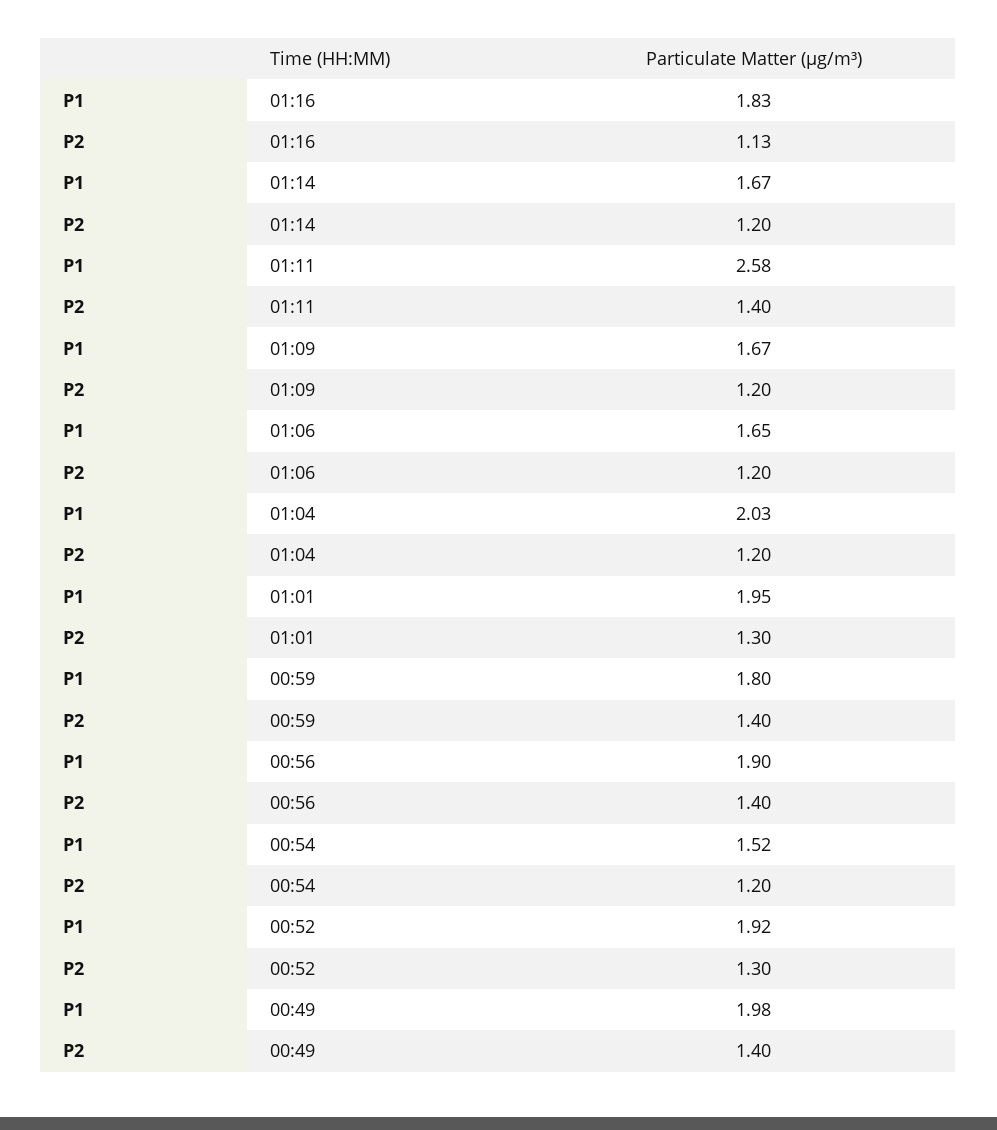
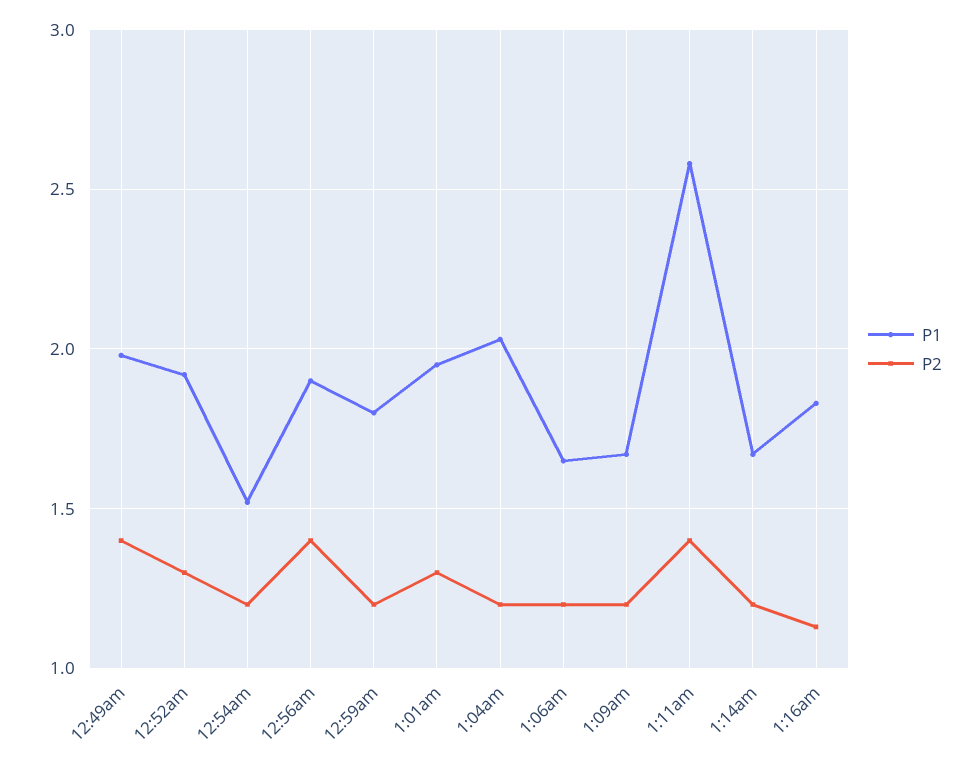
  {
    "P1": {
      "01:16": 1.83,
      "01:14": 1.67,
      "01:11": 2.58,
      "01:09": 1.67,
      "01:06": 1.65,
      "01:04": 2.03,
      "01:01": 1.95,
      "00:59": 1.8,
      "00:56": 1.9,
      "00:54": 1.52,
      "00:52": 1.92,
      "00:49": 1.98
    },
    "P2": {
      "01:16": 1.13,
      "01:14": 1.2,
      "01:11": 1.4,
      "01:09": 1.2,
      "01:06": 1.2,
      "01:04": 1.2,
      "01:01": 1.3,
-     "00:59": 1.4,
+     "00:59": 1.2,
      "00:56": 1.4,
      "00:54": 1.2,
      "00:52": 1.3,
      "00:49": 1.4
    }
  }

